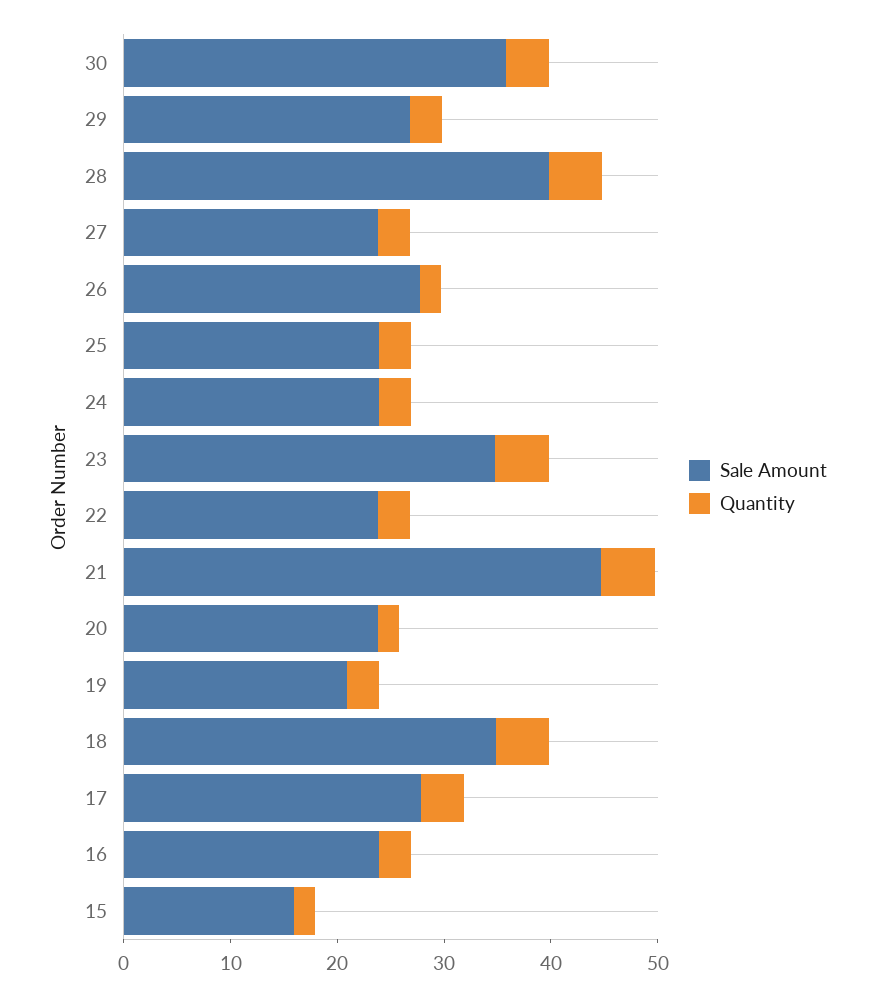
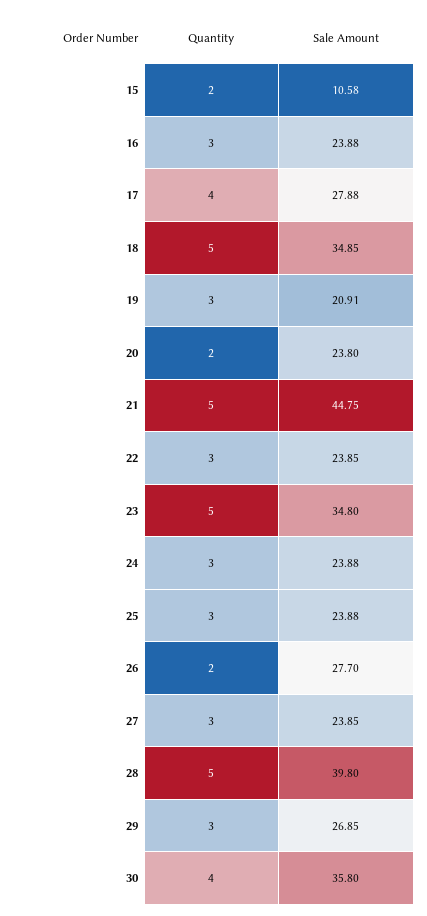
  {
    "Sale Amount": {
      "30": 35.8,
      "29": 26.85,
      "28": 39.8,
      "27": 23.85,
      "26": 27.7,
      "25": 23.88,
      "24": 23.88,
      "23": 34.8,
      "22": 23.85,
      "21": 44.75,
      "20": 23.8,
      "19": 20.91,
      "18": 34.85,
      "17": 27.88,
      "16": 23.88,
-     "15": 16
+     "15": 10.58
    },
    "Quantity": {
      "30": 4,
      "29": 3,
      "28": 5,
      "27": 3,
      "26": 2,
      "25": 3,
      "24": 3,
      "23": 5,
      "22": 3,
      "21": 5,
      "20": 2,
      "19": 3,
      "18": 5,
      "17": 4,
      "16": 3,
      "15": 2
    }
  }

